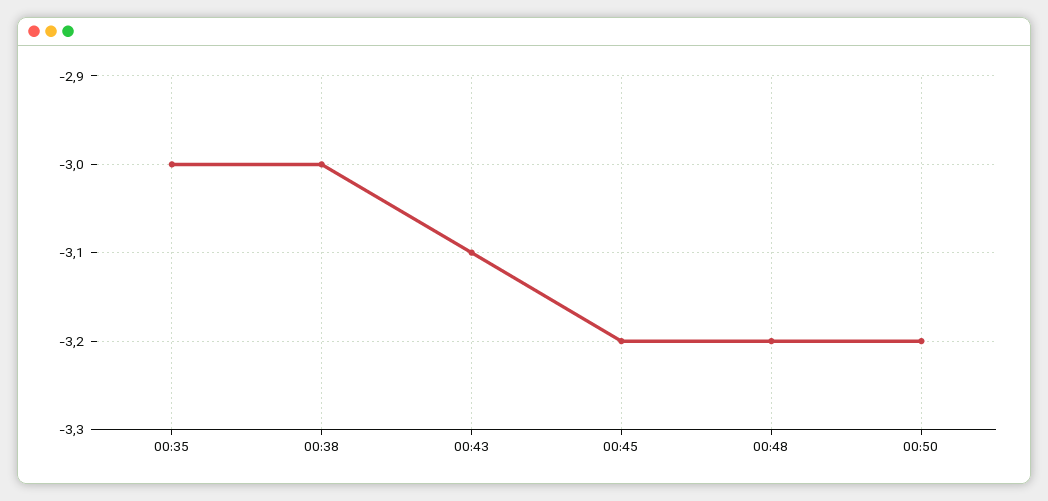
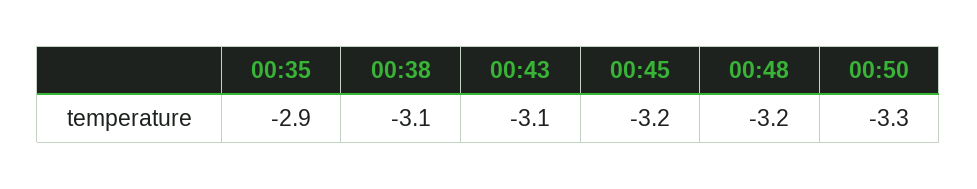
  {
-   "00:35": -3,
+   "00:35": -2.9,
-   "00:38": -3,
+   "00:38": -3.1,
    "00:43": -3.1,
    "00:45": -3.2,
    "00:48": -3.2,
-   "00:50": -3.2
+   "00:50": -3.3
  }

